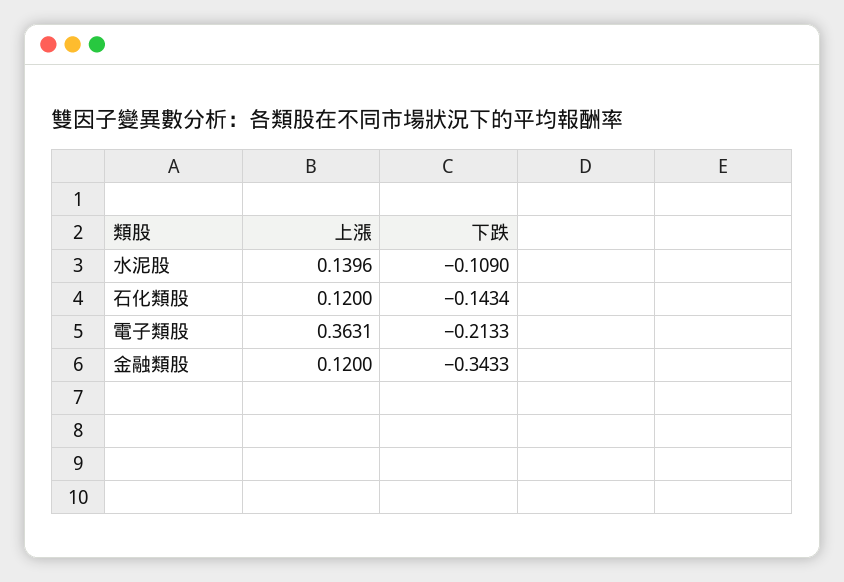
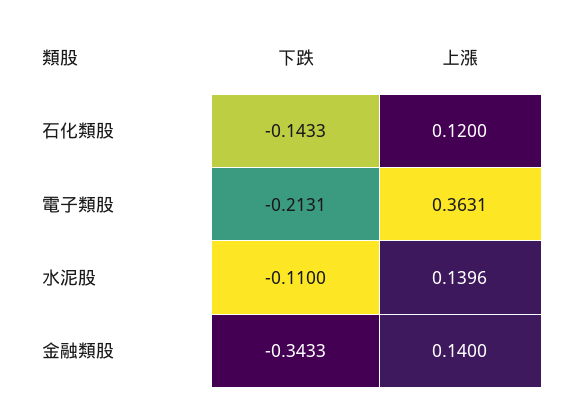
  {
    "上漲": {
      "水泥股": 0.1396,
      "石化類股": 0.12,
      "電子類股": 0.3631,
-     "金融類股": 0.12
+     "金融類股": 0.14
    },
    "下跌": {
-     "水泥股": -0.109,
+     "水泥股": -0.11,
-     "石化類股": -0.1434,
+     "石化類股": -0.1433,
-     "電子類股": -0.2133,
+     "電子類股": -0.2131,
      "金融類股": -0.3433
    }
  }

